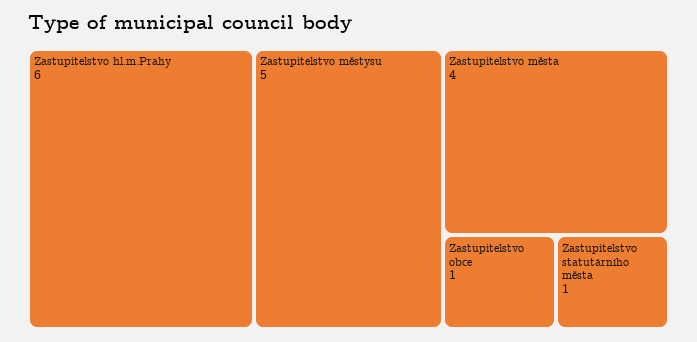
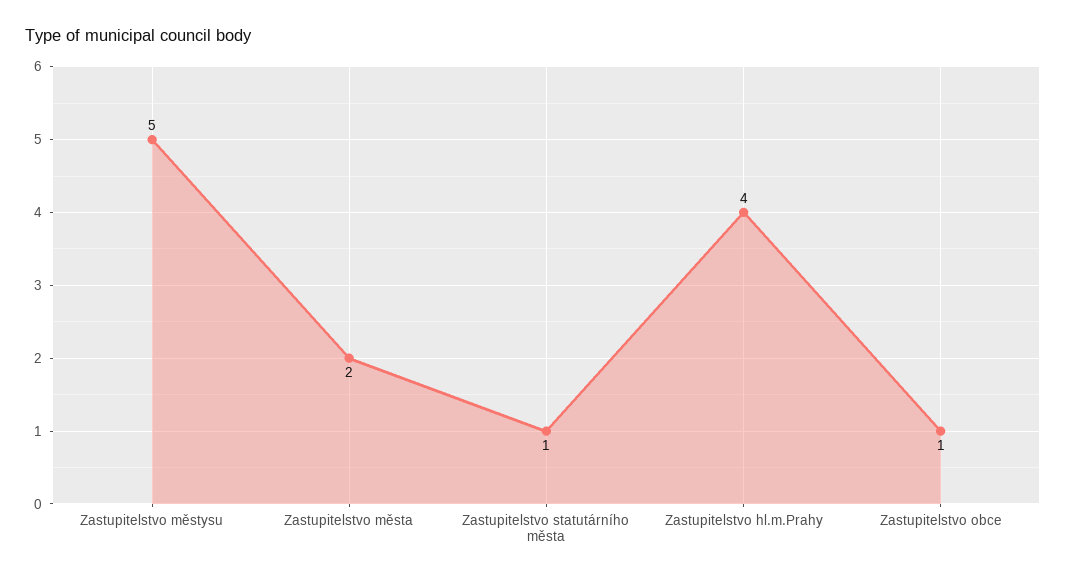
  {
-   "Zastupitelstvo hl.m.Prahy": 6,
+   "Zastupitelstvo hl.m.Prahy": 4,
    "Zastupitelstvo městysu": 5,
-   "Zastupitelstvo města": 4,
+   "Zastupitelstvo města": 2,
    "Zastupitelstvo obce": 1,
    "Zastupitelstvo statutárního města": 1
  }

